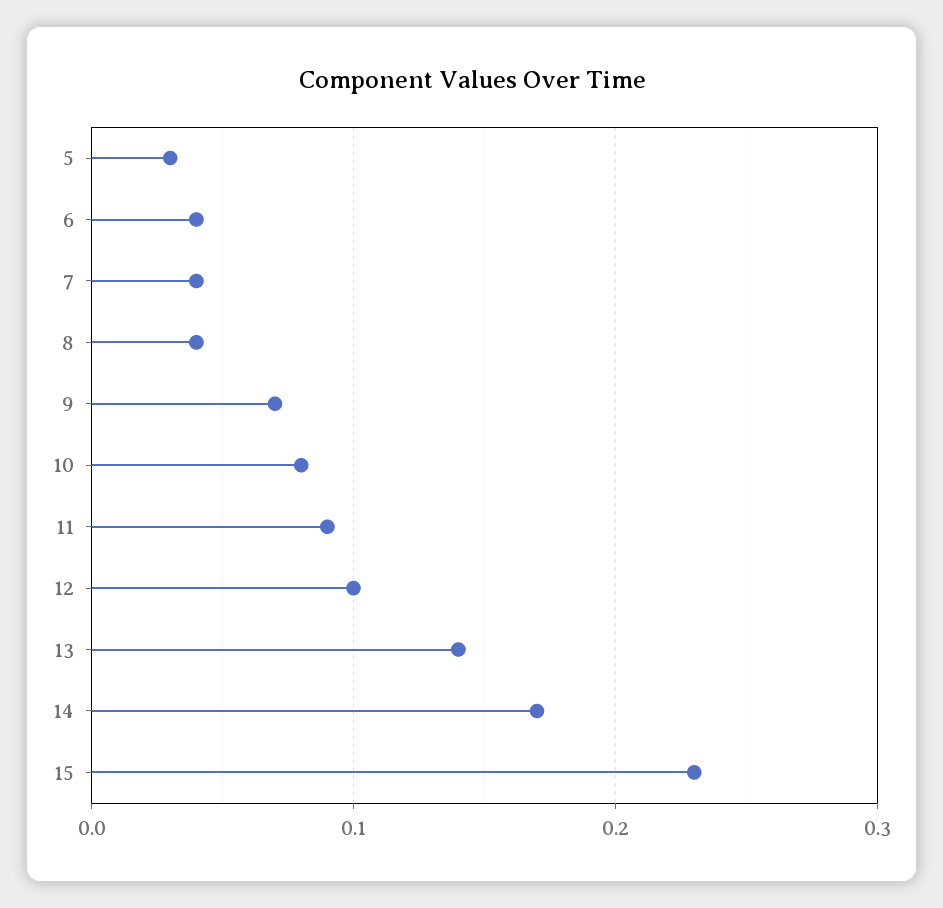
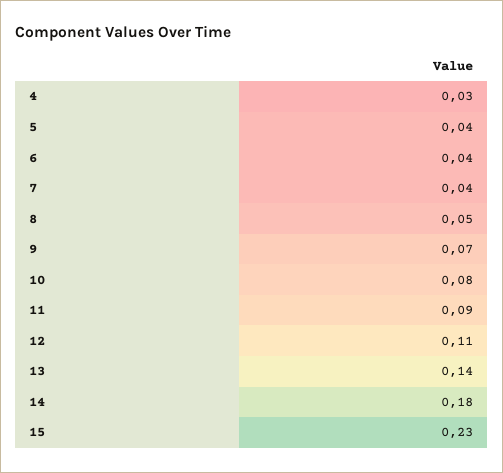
  {
-   "5": 0.03,
+   "5": 0.04,
    "6": 0.04,
    "7": 0.04,
-   "8": 0.04,
+   "8": 0.05,
    "9": 0.07,
    "10": 0.08,
    "11": 0.09,
-   "12": 0.1,
+   "12": 0.11,
    "13": 0.14,
-   "14": 0.17,
+   "14": 0.18,
-   "15": 0.23
+   "15": 0.23,
+   "4": 0.03
  }

